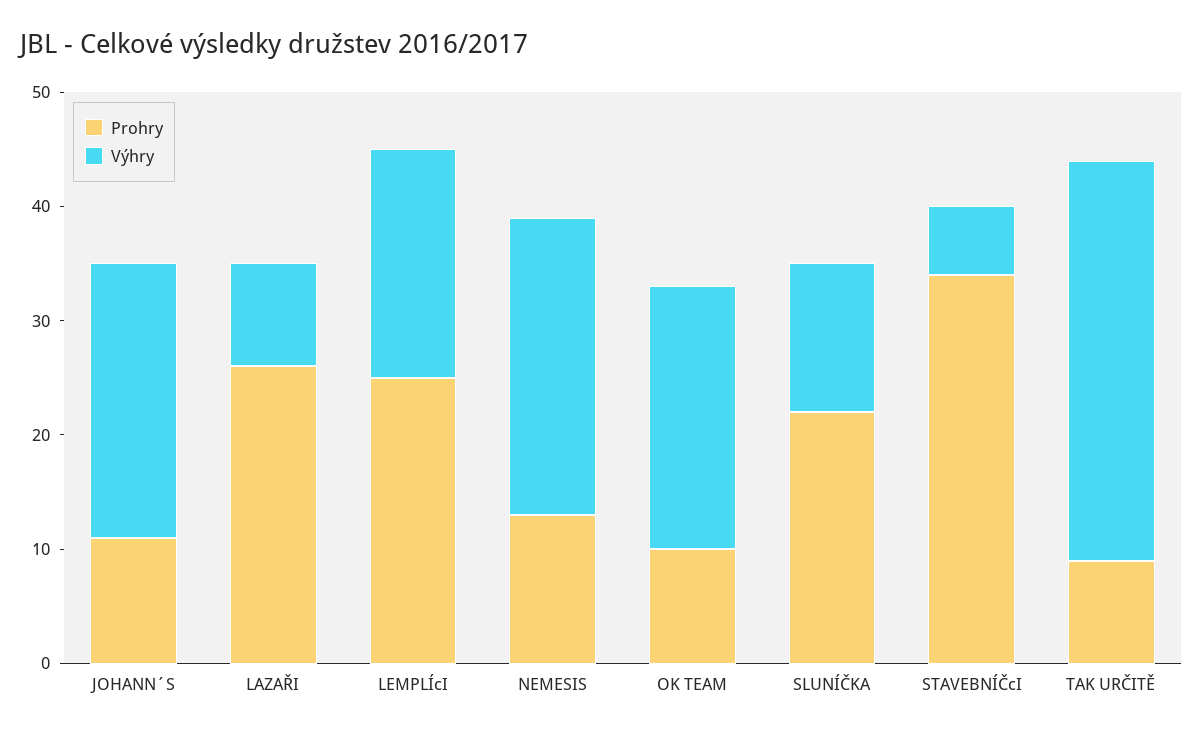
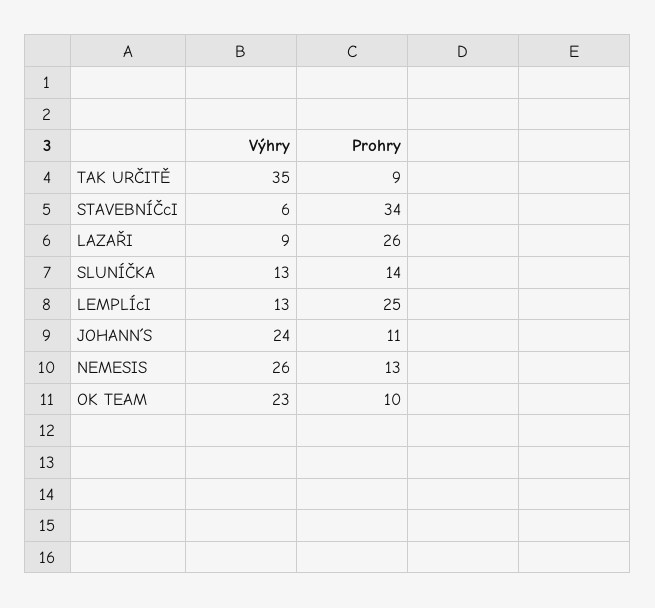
  {
    "Prohry": {
      "JOHANN´S": 11,
      "LAZAŘI": 26,
      "LEMPLÍcI": 25,
      "NEMESIS": 13,
      "OK TEAM": 10,
-     "SLUNÍČKA": 22,
+     "SLUNÍČKA": 14,
      "STAVEBNÍČcI": 34,
      "TAK URČITĚ": 9
    },
    "Výhry": {
      "JOHANN´S": 24,
      "LAZAŘI": 9,
-     "LEMPLÍcI": 20,
+     "LEMPLÍcI": 13,
      "NEMESIS": 26,
      "OK TEAM": 23,
      "SLUNÍČKA": 13,
      "STAVEBNÍČcI": 6,
      "TAK URČITĚ": 35
    }
  }

